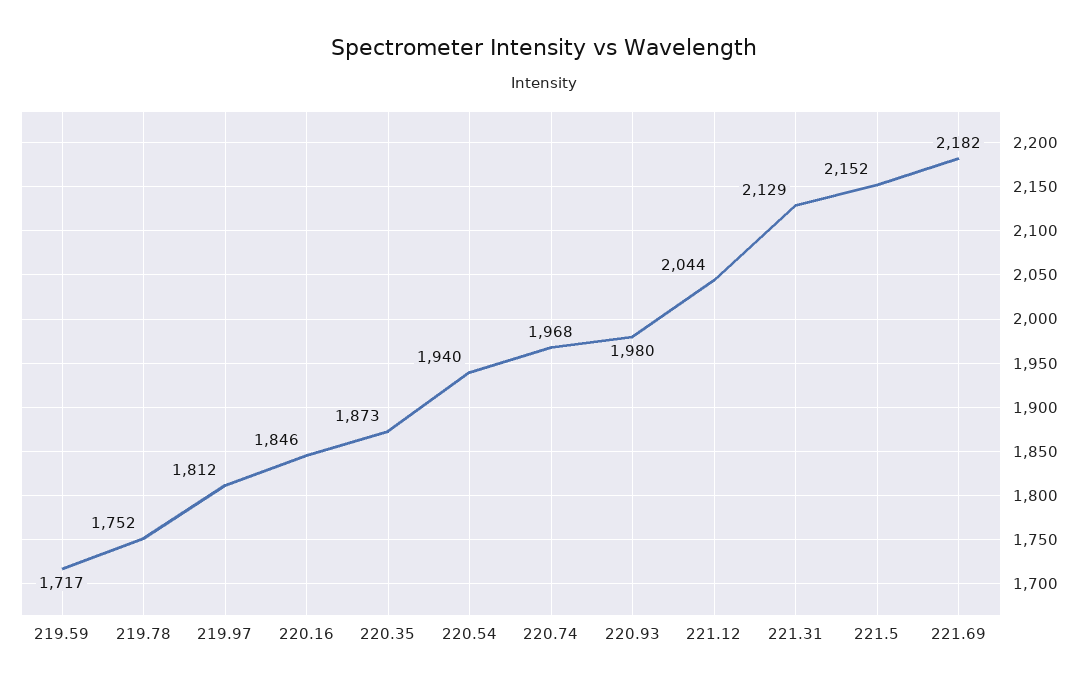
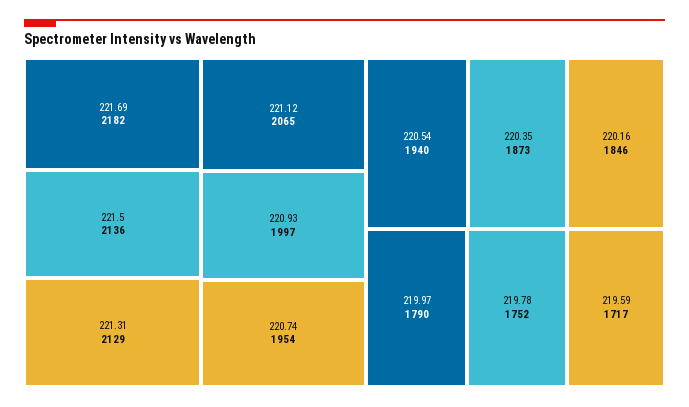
  {
    "219.59": 1717,
    "219.78": 1752,
-   "219.97": 1812,
+   "219.97": 1790,
    "220.16": 1846,
    "220.35": 1873,
    "220.54": 1940,
-   "220.74": 1968,
+   "220.74": 1954,
-   "220.93": 1980,
+   "220.93": 1997,
-   "221.12": 2044,
+   "221.12": 2065,
    "221.31": 2129,
-   "221.5": 2152,
+   "221.5": 2136,
    "221.69": 2182
  }

